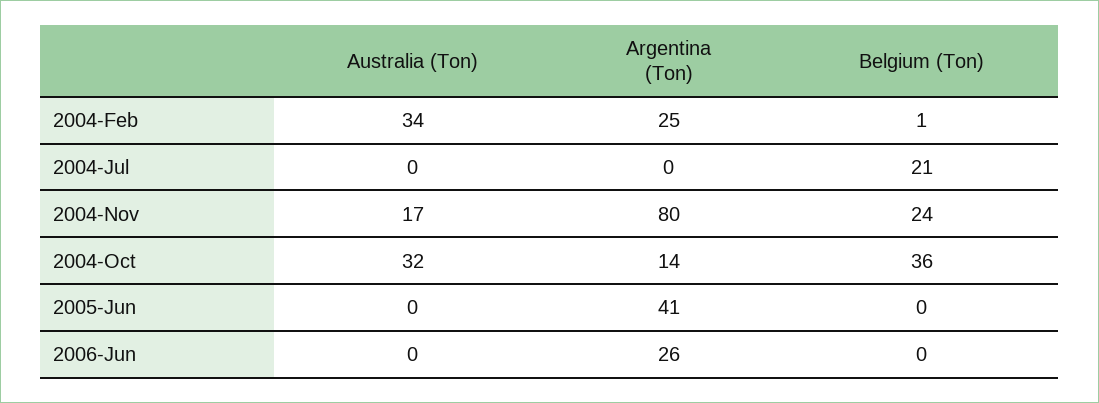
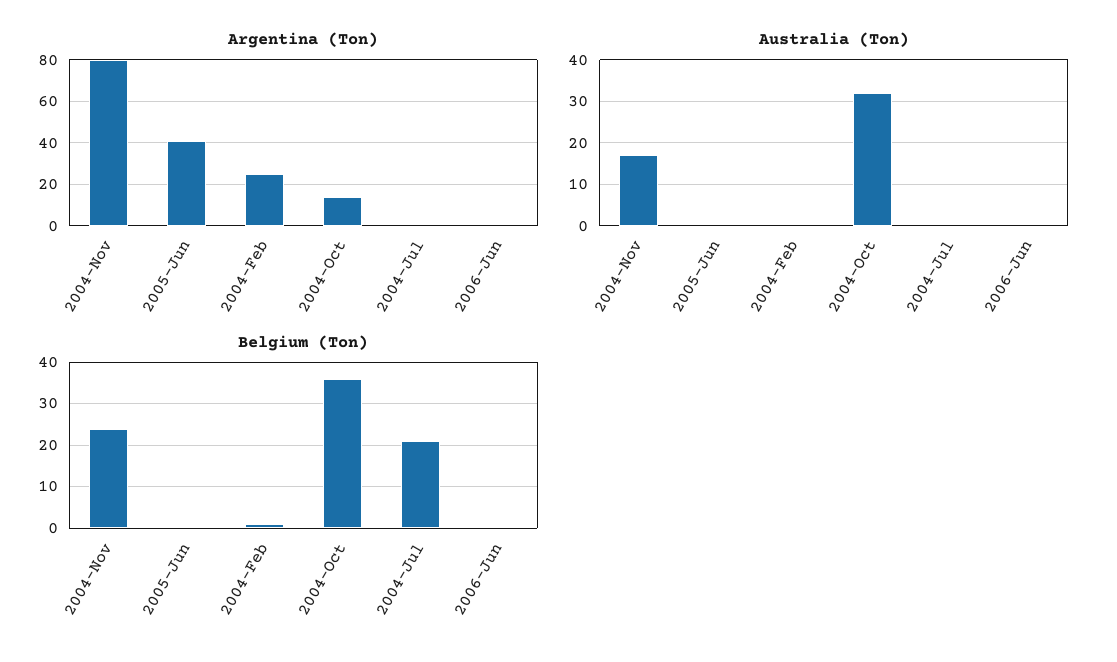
  {
    "Australia (Ton)": {
-     "2004-Feb": 34,
+     "2004-Feb": 0,
      "2004-Jul": 0,
      "2004-Nov": 17,
      "2004-Oct": 32,
      "2005-Jun": 0,
      "2006-Jun": 0
    },
    "Argentina (Ton)": {
      "2004-Feb": 25,
      "2004-Jul": 0,
      "2004-Nov": 80,
      "2004-Oct": 14,
      "2005-Jun": 41,
-     "2006-Jun": 26
+     "2006-Jun": 0
    },
    "Belgium (Ton)": {
      "2004-Feb": 1,
      "2004-Jul": 21,
      "2004-Nov": 24,
      "2004-Oct": 36,
      "2005-Jun": 0,
      "2006-Jun": 0
    }
  }

